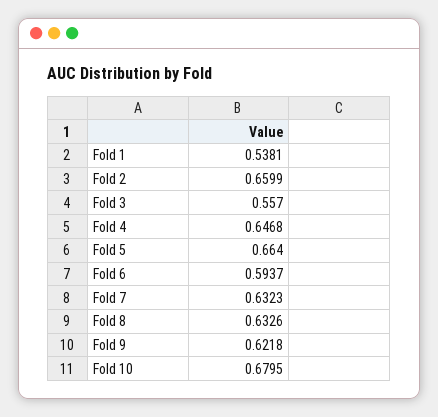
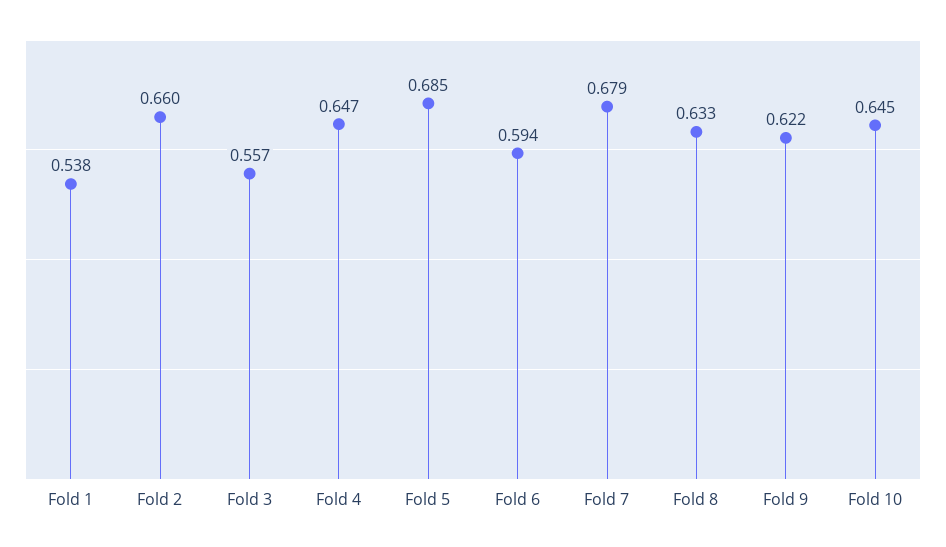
  {
    "Fold 1": 0.5381,
    "Fold 2": 0.6599,
    "Fold 3": 0.557,
    "Fold 4": 0.6468,
-   "Fold 5": 0.664,
+   "Fold 5": 0.685,
    "Fold 6": 0.5937,
-   "Fold 7": 0.6323,
+   "Fold 7": 0.679,
    "Fold 8": 0.6326,
    "Fold 9": 0.6218,
-   "Fold 10": 0.6795
+   "Fold 10": 0.645
  }

